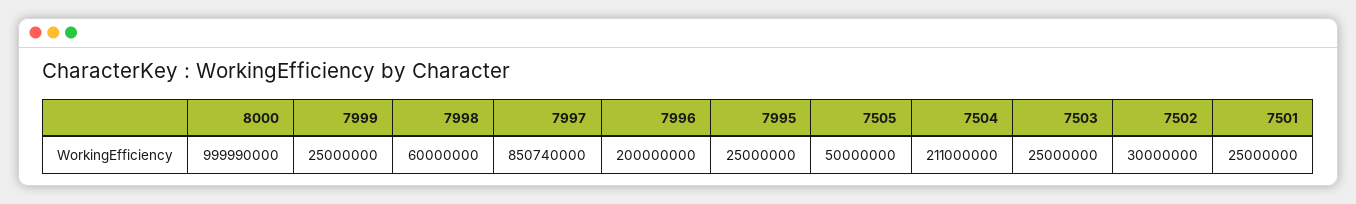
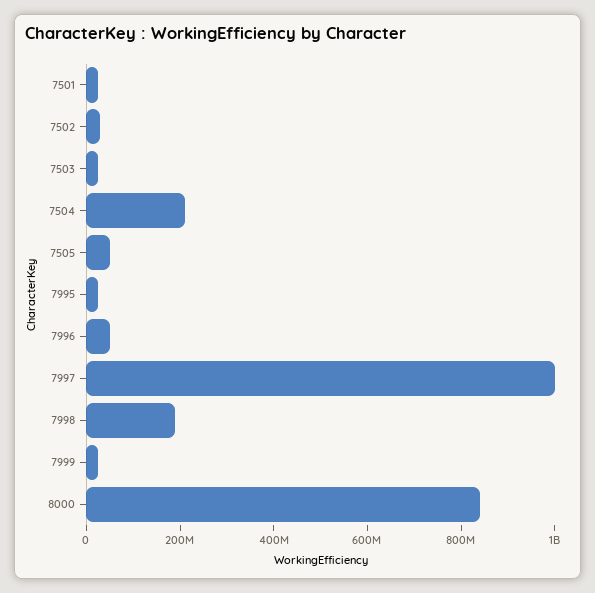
  {
-   "8000": 999990000,
+   "8000": 850000000,
    "7999": 25000000,
-   "7998": 60000000,
+   "7998": 200000000,
-   "7997": 850740000,
+   "7997": 1000000000,
-   "7996": 200000000,
+   "7996": 50000000,
    "7995": 25000000,
    "7505": 50000000,
    "7504": 211000000,
    "7503": 25000000,
    "7502": 30000000,
    "7501": 25000000
  }

